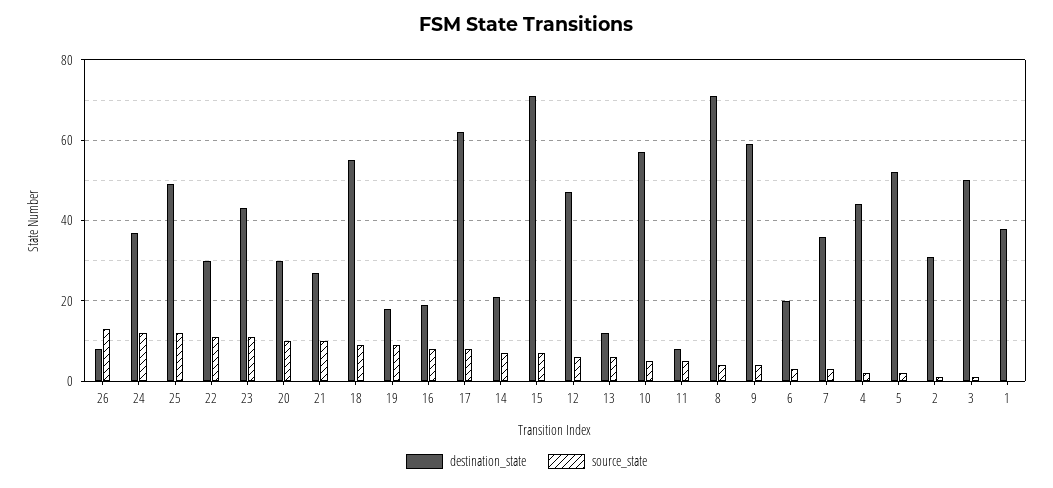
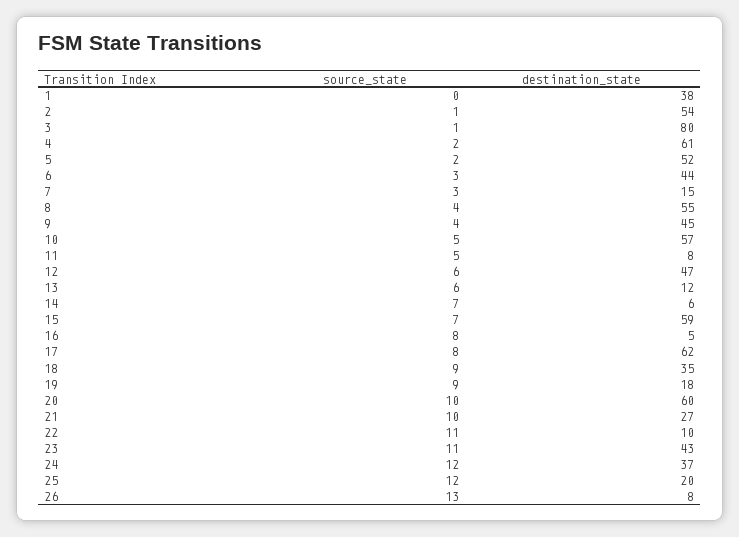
  {
    "destination_state": {
      "26": 8,
      "24": 37,
-     "25": 50,
+     "25": 20,
-     "22": 30,
+     "22": 10,
      "23": 43,
-     "20": 30,
+     "20": 60,
      "21": 27,
-     "18": 55,
+     "18": 35,
      "19": 18,
-     "16": 20,
+     "16": 5,
      "17": 62,
-     "14": 20,
+     "14": 6,
-     "15": 70,
+     "15": 59,
      "12": 47,
      "13": 12,
      "10": 57,
      "11": 8,
-     "8": 70,
+     "8": 55,
-     "9": 60,
+     "9": 45,
-     "6": 20,
+     "6": 44,
-     "7": 35,
+     "7": 15,
-     "4": 45,
+     "4": 61,
      "5": 52,
-     "2": 30,
+     "2": 54,
-     "3": 50,
+     "3": 80,
      "1": 38
    },
    "source_state": {
      "26": 13,
      "24": 12,
      "25": 12,
      "22": 11,
      "23": 11,
      "20": 10,
      "21": 10,
      "18": 9,
      "19": 9,
      "16": 8,
      "17": 8,
      "14": 7,
      "15": 7,
      "12": 6,
      "13": 6,
      "10": 5,
      "11": 5,
      "8": 4,
      "9": 4,
      "6": 3,
      "7": 3,
      "4": 2,
      "5": 2,
      "2": 1,
      "3": 1,
      "1": 0
    }
  }

